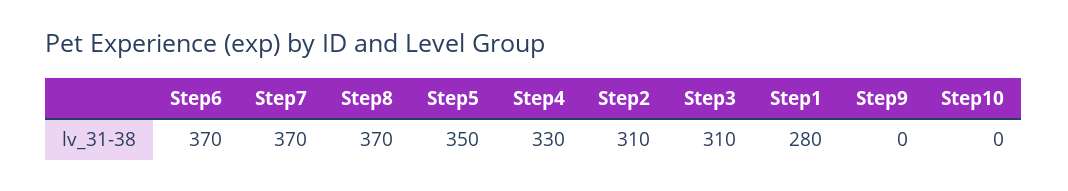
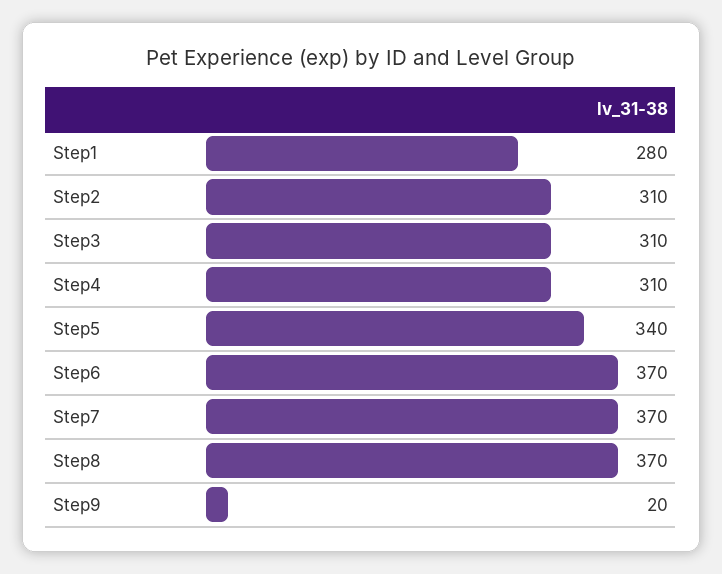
  {
    "Step6": 370,
    "Step7": 370,
    "Step8": 370,
-   "Step5": 350,
+   "Step5": 340,
-   "Step4": 330,
+   "Step4": 310,
    "Step2": 310,
    "Step3": 310,
    "Step1": 280,
-   "Step9": 0,
+   "Step9": 20
-   "Step10": 0
  }

